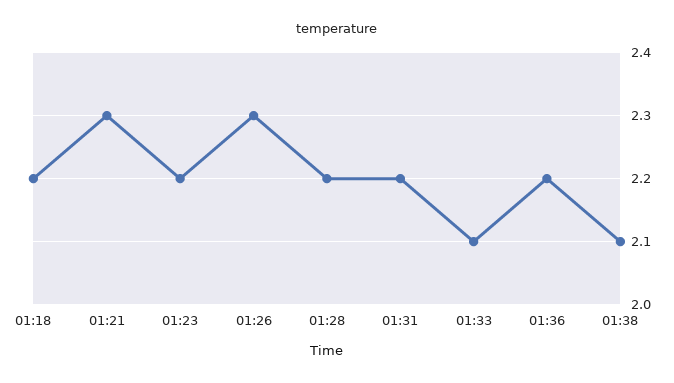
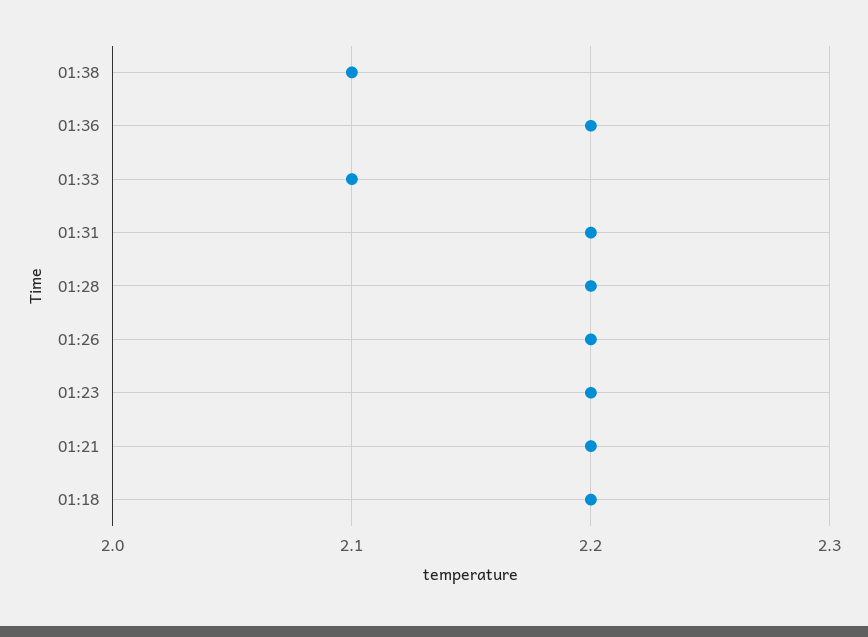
  {
    "01:18": 2.2,
-   "01:21": 2.3,
+   "01:21": 2.2,
    "01:23": 2.2,
-   "01:26": 2.3,
+   "01:26": 2.2,
    "01:28": 2.2,
    "01:31": 2.2,
    "01:33": 2.1,
    "01:36": 2.2,
    "01:38": 2.1
  }

